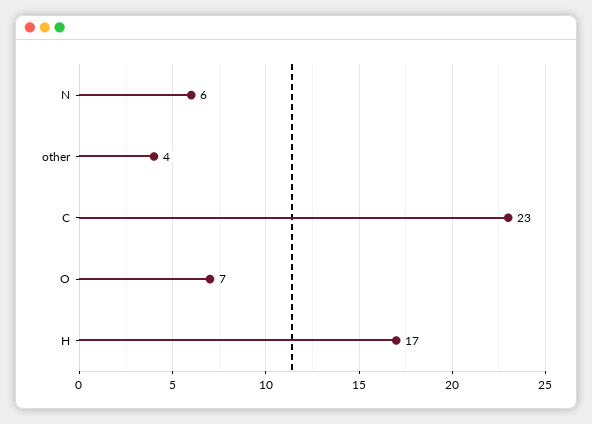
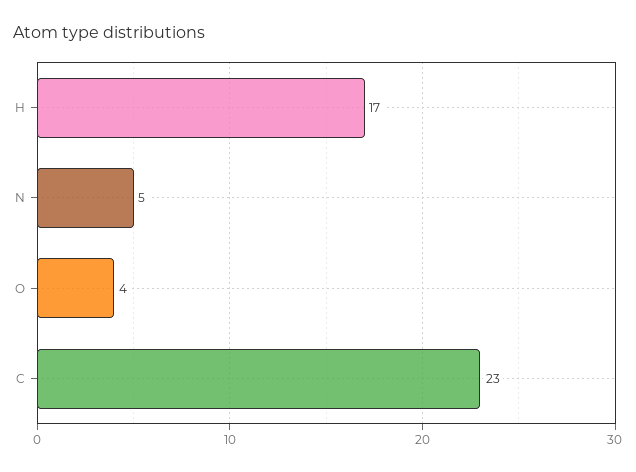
  {
-   "N": 6,
+   "N": 5,
-   "other": 4,
    "C": 23,
-   "O": 7,
+   "O": 4,
    "H": 17
  }

